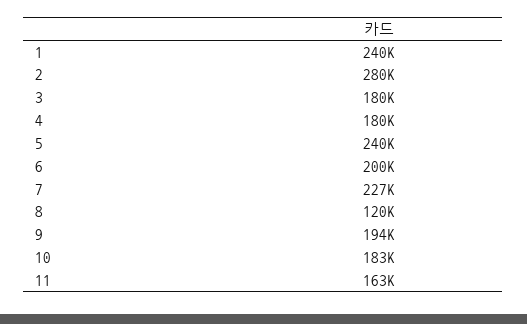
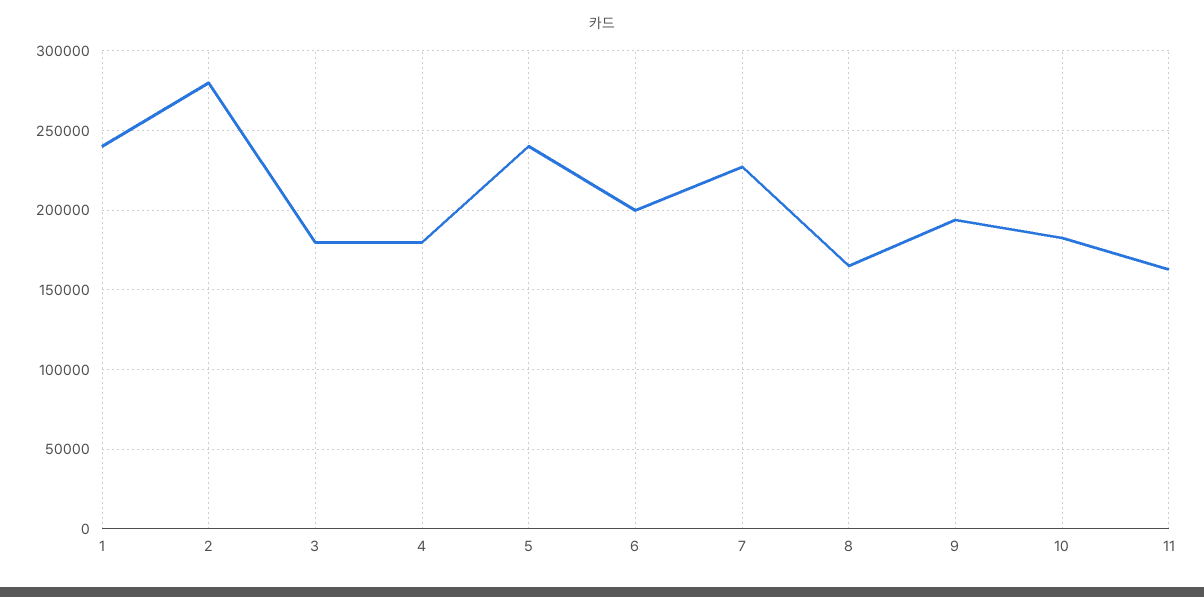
  {
    "1": 240000,
    "2": 280000,
    "3": 180000,
    "4": 180000,
    "5": 240000,
    "6": 200000,
    "7": 227000,
-   "8": 120000,
+   "8": 165000,
    "9": 194000,
    "10": 183000,
    "11": 163000
  }

